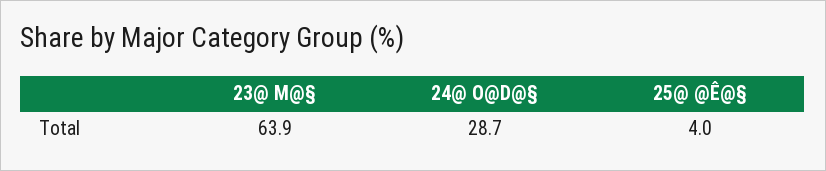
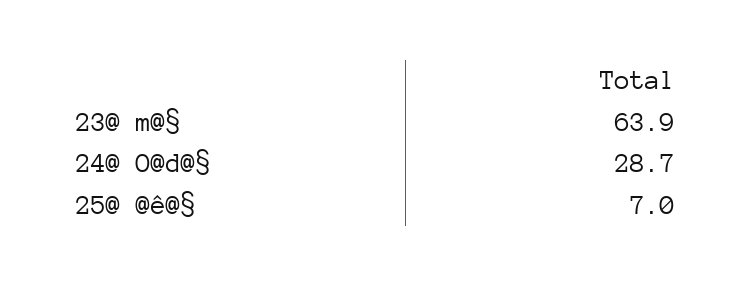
  {
    "23@ M@§": 63.9,
    "24@ O@D@§": 28.7,
-   "25@ @Ê@§": 4
+   "25@ @Ê@§": 7
  }

